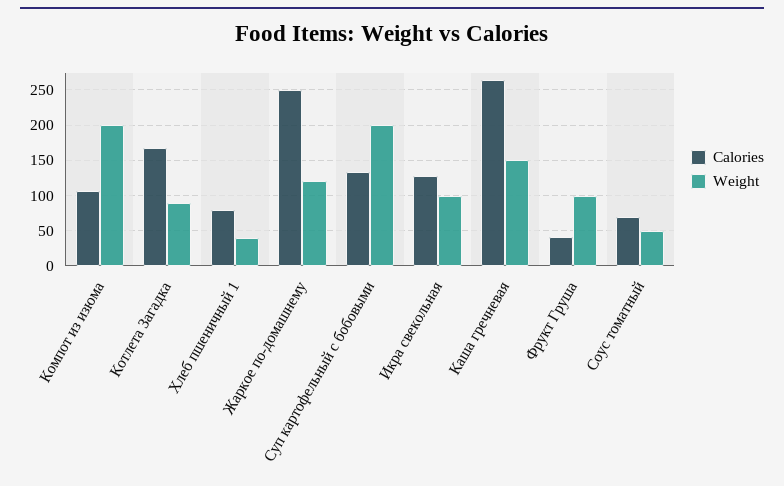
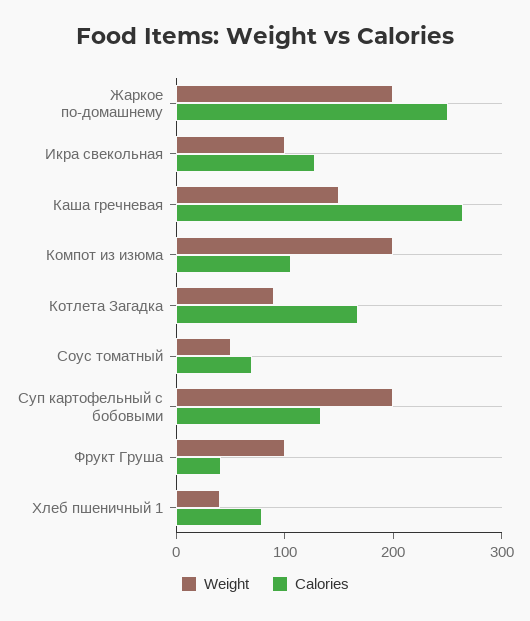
  {
    "Calories": {
      "Компот из изюма": 110,
      "Котлета Загадка": 170,
      "Хлеб пшеничный 1": 80,
      "Жаркое по-домашнему": 250,
      "Суп картофельный с бобовыми": 130,
      "Икра свекольная": 130,
      "Каша гречневая": 260,
      "Фрукт Груша": 40,
      "Соус томатный": 70
    },
    "Weight": {
      "Компот из изюма": 200,
      "Котлета Загадка": 90,
      "Хлеб пшеничный 1": 40,
-     "Жаркое по-домашнему": 120,
+     "Жаркое по-домашнему": 200,
      "Суп картофельный с бобовыми": 200,
      "Икра свекольная": 100,
      "Каша гречневая": 150,
      "Фрукт Груша": 100,
      "Соус томатный": 50
    }
  }

